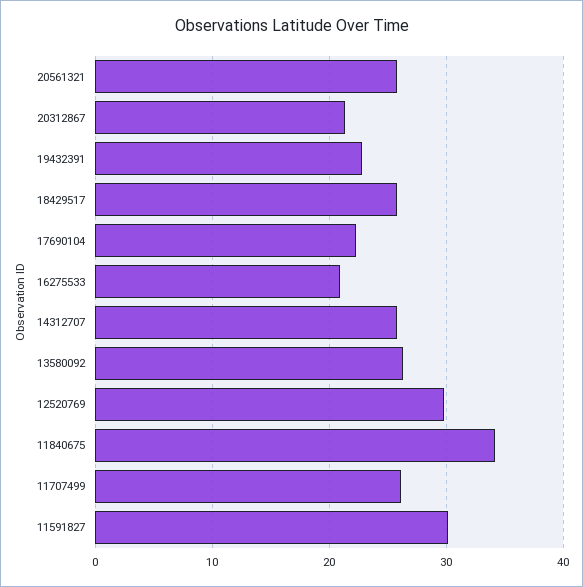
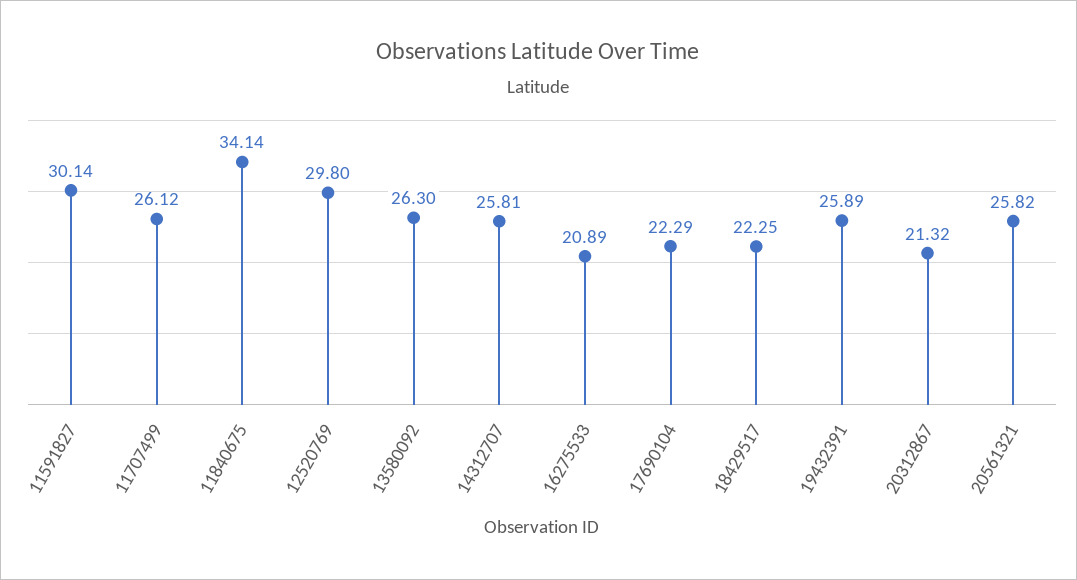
  {
    "20561321": 25.82,
    "20312867": 21.32,
-   "19432391": 23,
+   "19432391": 25.89,
-   "18429517": 26,
+   "18429517": 22.25,
    "17690104": 22.29,
    "16275533": 20.89,
    "14312707": 25.81,
    "13580092": 26.3,
    "12520769": 29.8,
    "11840675": 34.14,
    "11707499": 26.12,
    "11591827": 30.14
  }

